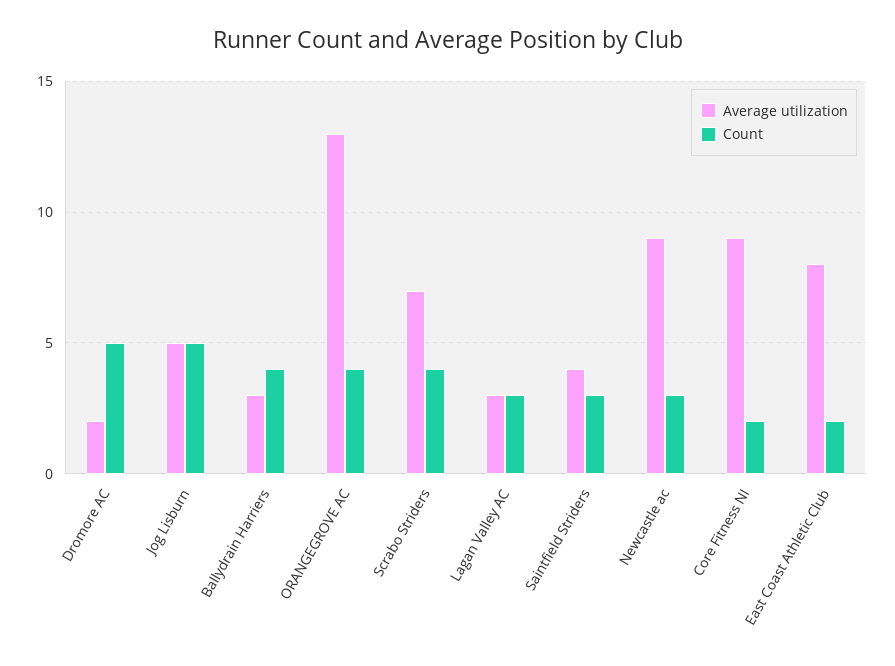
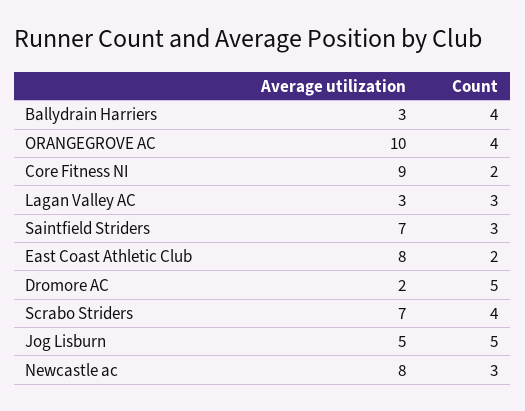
  {
    "Average utilization": {
      "Dromore AC": 2,
      "Jog Lisburn": 5,
      "Ballydrain Harriers": 3,
-     "ORANGEGROVE AC": 13,
+     "ORANGEGROVE AC": 10,
      "Scrabo Striders": 7,
      "Lagan Valley AC": 3,
-     "Saintfield Striders": 4,
+     "Saintfield Striders": 7,
-     "Newcastle ac": 9,
+     "Newcastle ac": 8,
      "Core Fitness NI": 9,
      "East Coast Athletic Club": 8
    },
    "Count": {
      "Dromore AC": 5,
      "Jog Lisburn": 5,
      "Ballydrain Harriers": 4,
      "ORANGEGROVE AC": 4,
      "Scrabo Striders": 4,
      "Lagan Valley AC": 3,
      "Saintfield Striders": 3,
      "Newcastle ac": 3,
      "Core Fitness NI": 2,
      "East Coast Athletic Club": 2
    }
  }

